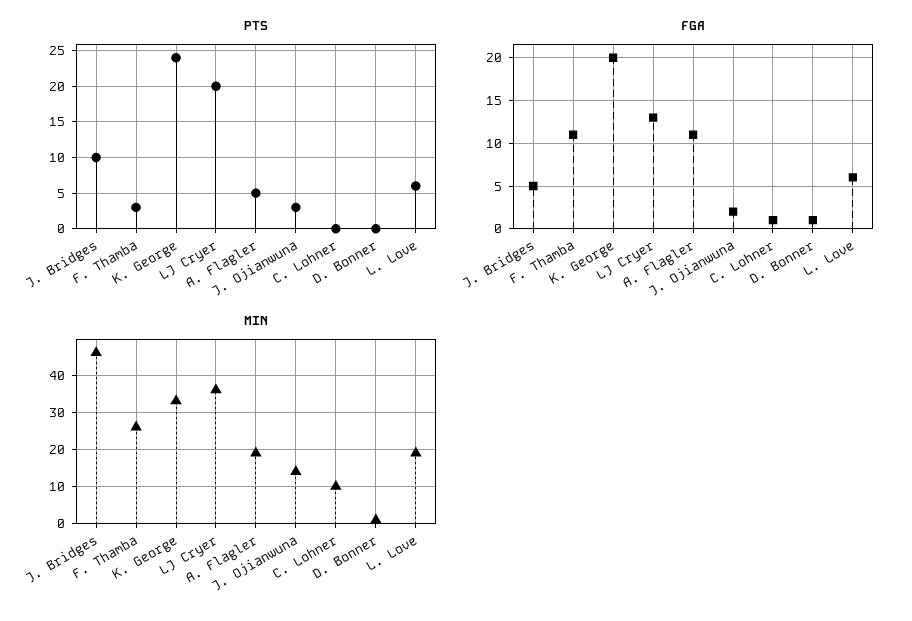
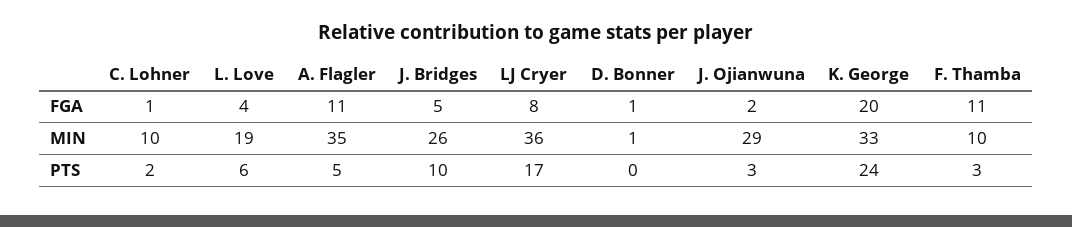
  {
    "PTS": {
      "J. Bridges": 10,
      "F. Thamba": 3,
      "K. George": 24,
-     "LJ Cryer": 20,
+     "LJ Cryer": 17,
      "A. Flagler": 5,
      "J. Ojianwuna": 3,
-     "C. Lohner": 0,
+     "C. Lohner": 2,
      "D. Bonner": 0,
      "L. Love": 6
    },
    "FGA": {
      "J. Bridges": 5,
      "F. Thamba": 11,
      "K. George": 20,
-     "LJ Cryer": 13,
+     "LJ Cryer": 8,
      "A. Flagler": 11,
      "J. Ojianwuna": 2,
      "C. Lohner": 1,
      "D. Bonner": 1,
-     "L. Love": 6
+     "L. Love": 4
    },
    "MIN": {
-     "J. Bridges": 45,
+     "J. Bridges": 26,
-     "F. Thamba": 25,
+     "F. Thamba": 10,
      "K. George": 33,
      "LJ Cryer": 36,
-     "A. Flagler": 20,
+     "A. Flagler": 35,
-     "J. Ojianwuna": 15,
+     "J. Ojianwuna": 29,
      "C. Lohner": 10,
      "D. Bonner": 1,
      "L. Love": 19
    }
  }

